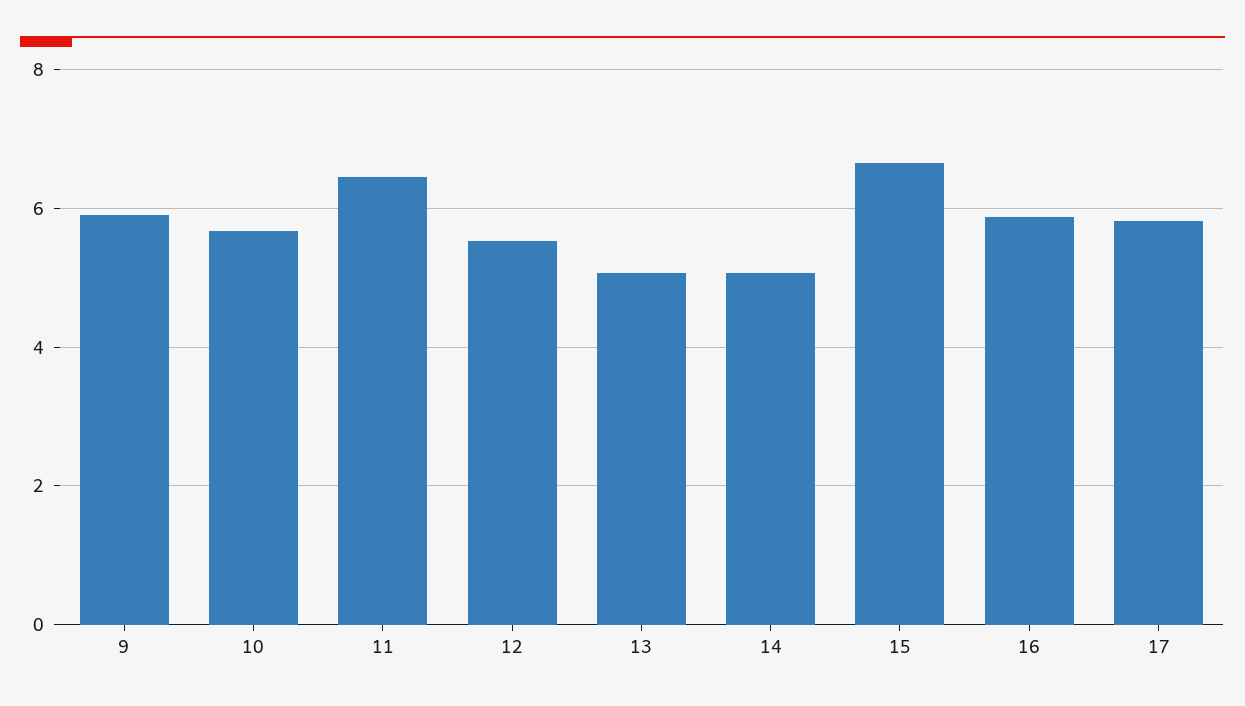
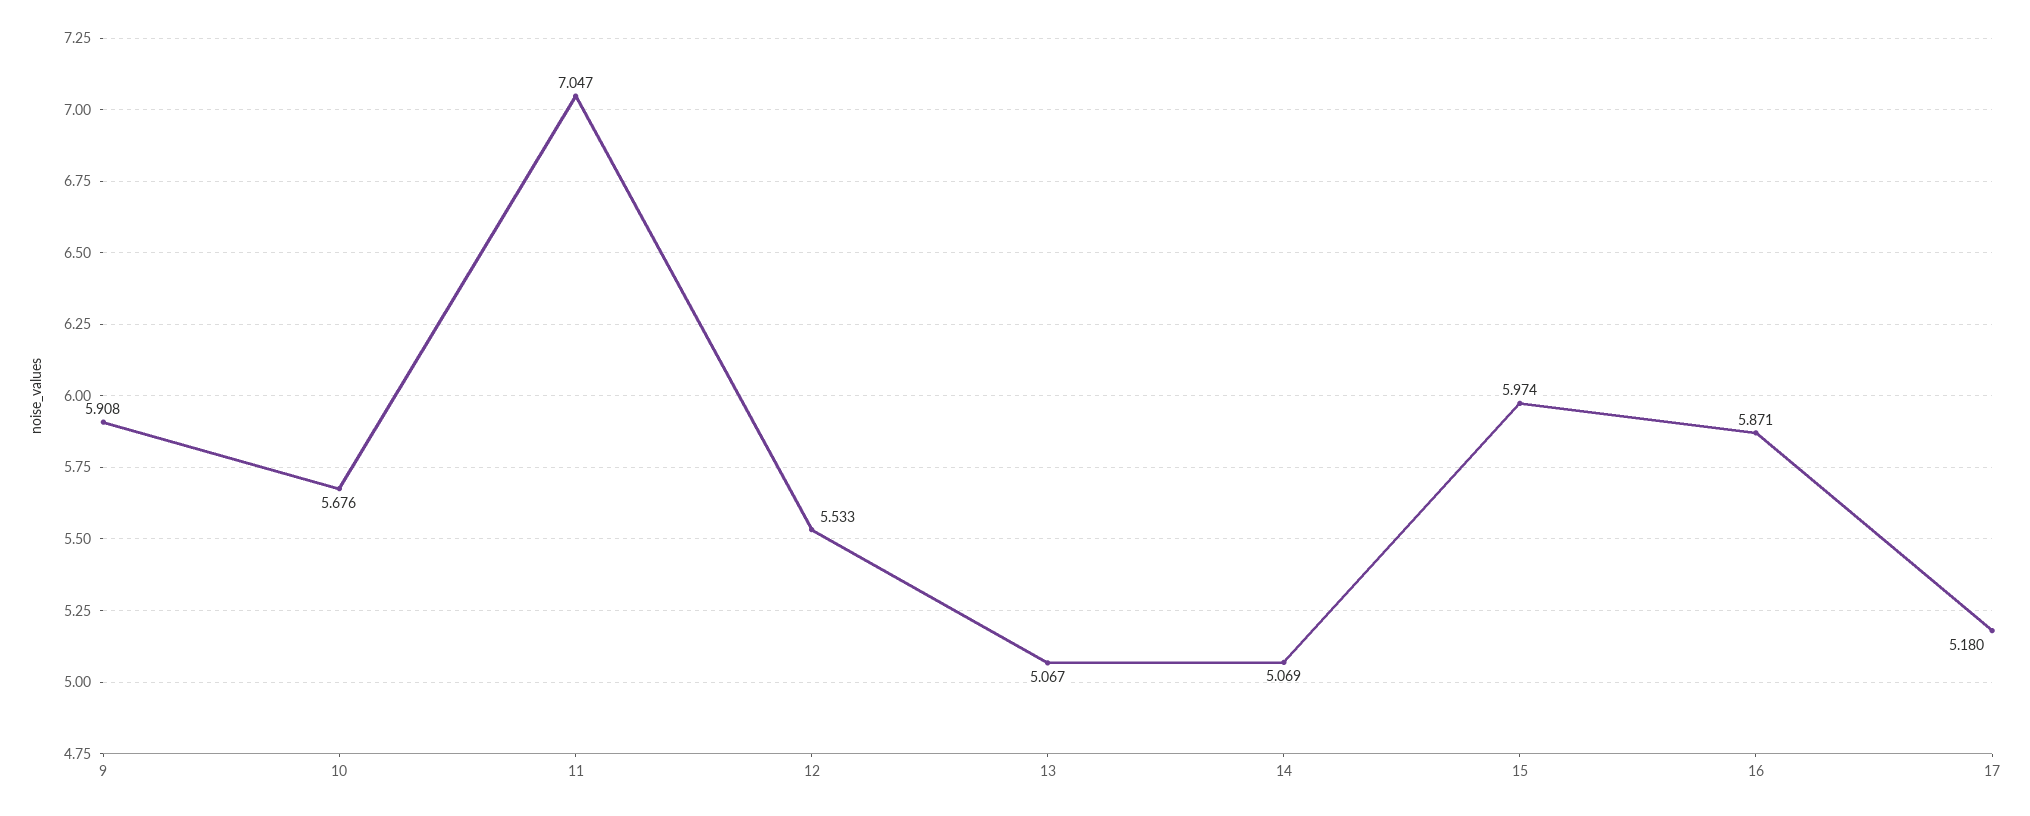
  {
    "9": 5.908,
    "10": 5.676,
-   "11": 6.4,
+   "11": 7.047,
    "12": 5.533,
    "13": 5.067,
    "14": 5.069,
-   "15": 6.6,
+   "15": 5.974,
    "16": 5.871,
-   "17": 5.8
+   "17": 5.18
  }

